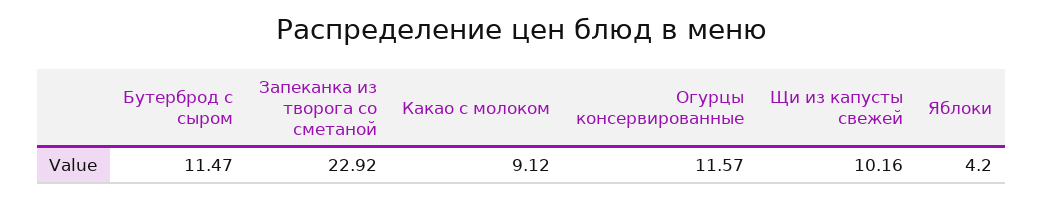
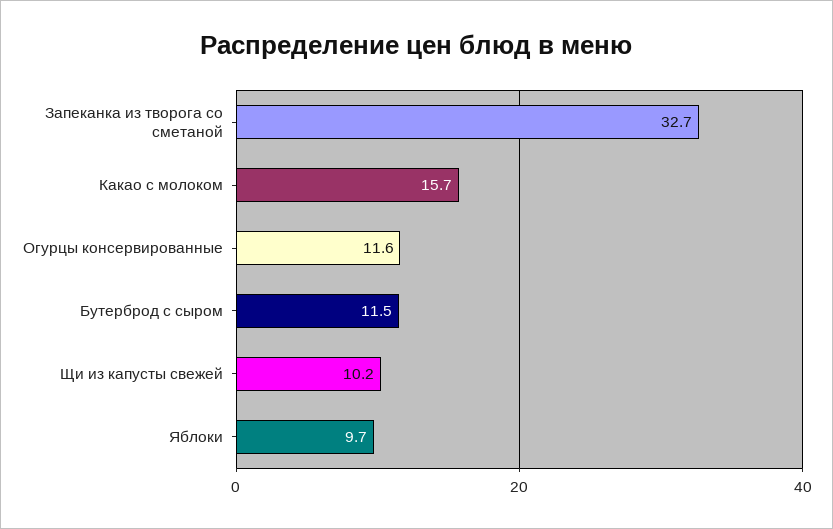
  {
    "Бутерброд с сыром": 11.47,
-   "Запеканка из творога со сметаной": 22.92,
+   "Запеканка из творога со сметаной": 32.7,
-   "Какао с молоком": 9.12,
+   "Какао с молоком": 15.7,
    "Огурцы консервированные": 11.57,
    "Щи из капусты свежей": 10.16,
-   "Яблоки": 4.2
+   "Яблоки": 9.7
  }

